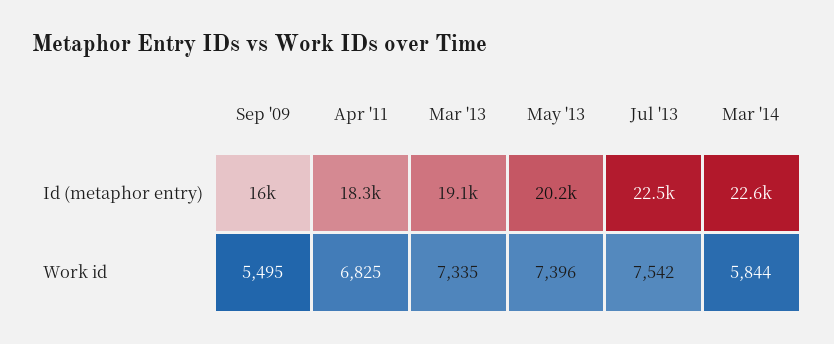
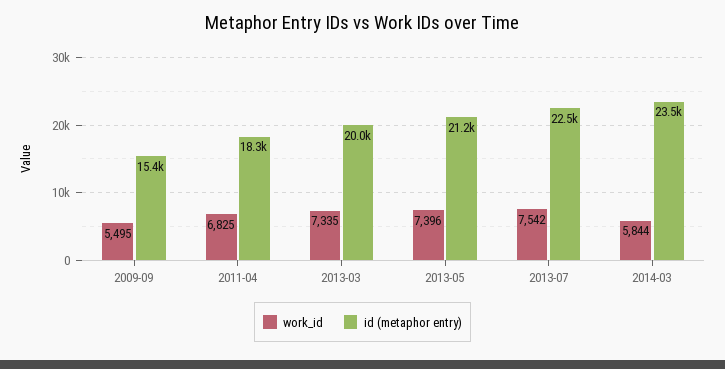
  {
    "Id (metaphor entry)": {
-     "Sep '09": 16000,
+     "Sep '09": 15400,
      "Apr '11": 18300,
-     "Mar '13": 19100,
+     "Mar '13": 20000,
-     "May '13": 20200,
+     "May '13": 21200,
      "Jul '13": 22500,
-     "Mar '14": 22600
+     "Mar '14": 23500
    },
    "Work id": {
      "Sep '09": 5495,
      "Apr '11": 6825,
      "Mar '13": 7335,
      "May '13": 7396,
      "Jul '13": 7542,
      "Mar '14": 5844
    }
  }

